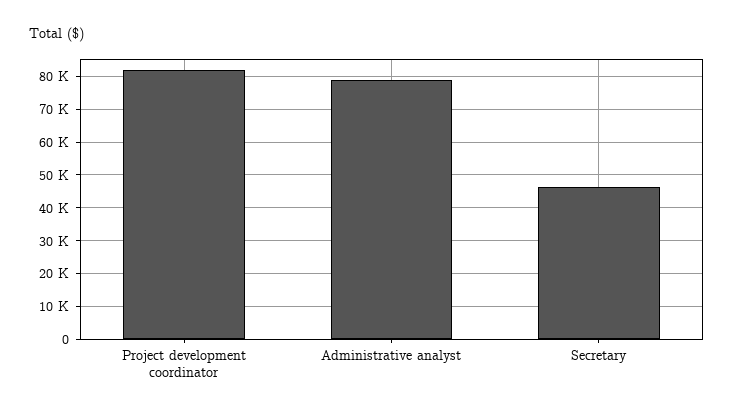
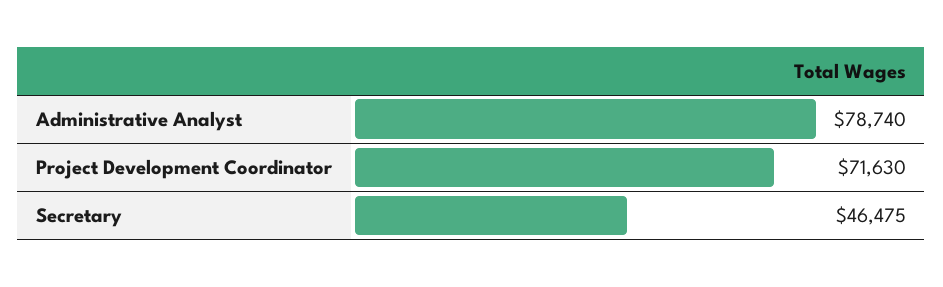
  {
-   "Project development coordinator": 82000,
+   "Project development coordinator": 71630,
    "Administrative analyst": 78740,
    "Secretary": 46475
  }

